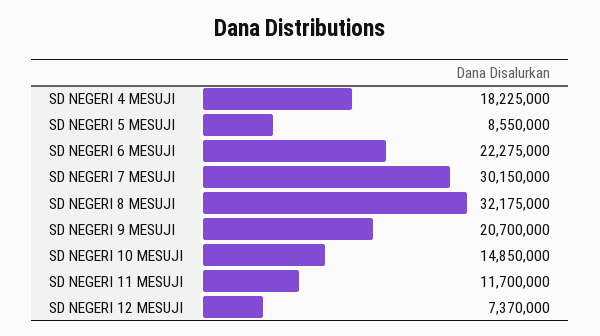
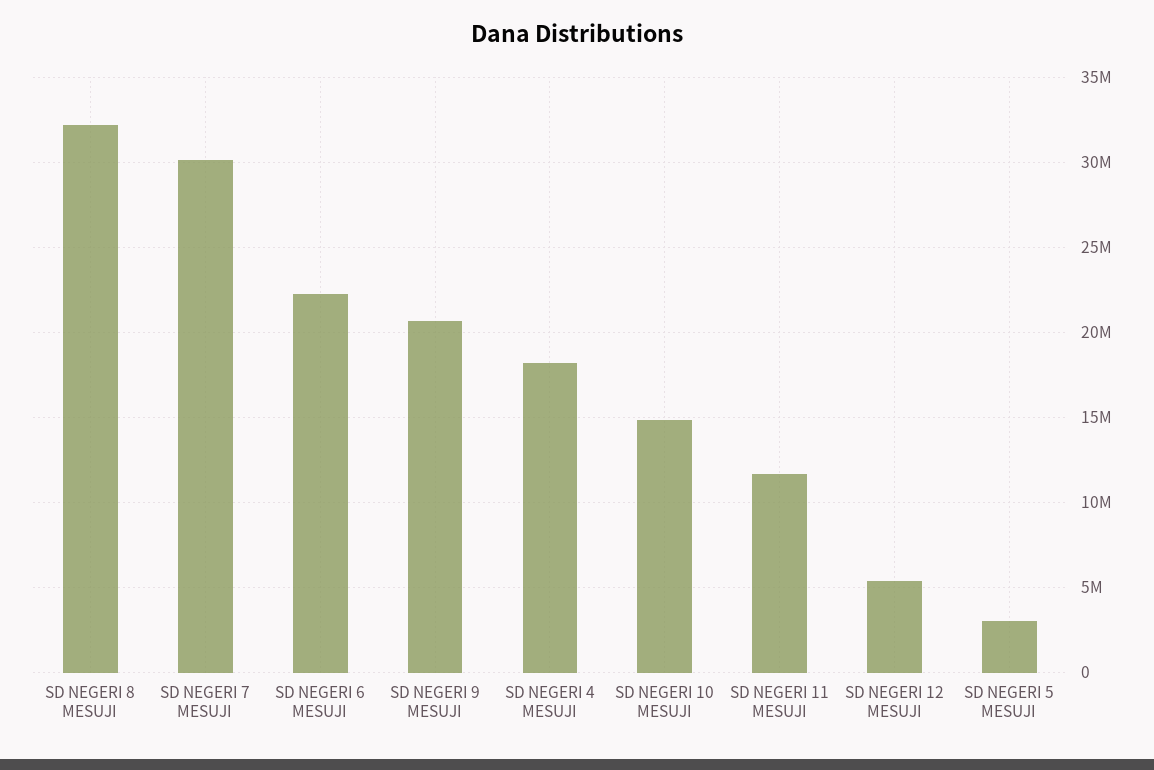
  {
    "SD NEGERI 4 MESUJI": 18225000,
-   "SD NEGERI 5 MESUJI": 8550000,
+   "SD NEGERI 5 MESUJI": 3000000,
    "SD NEGERI 6 MESUJI": 22275000,
    "SD NEGERI 7 MESUJI": 30150000,
    "SD NEGERI 8 MESUJI": 32175000,
    "SD NEGERI 9 MESUJI": 20700000,
    "SD NEGERI 10 MESUJI": 14850000,
    "SD NEGERI 11 MESUJI": 11700000,
-   "SD NEGERI 12 MESUJI": 7370000
+   "SD NEGERI 12 MESUJI": 5500000
  }

